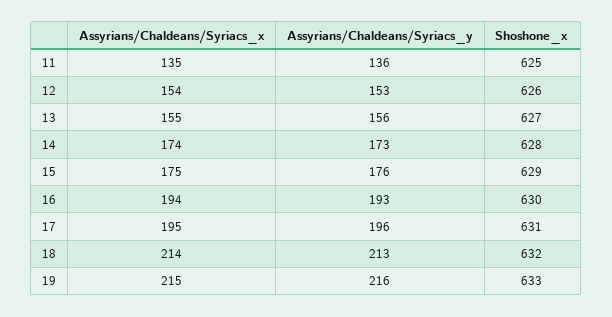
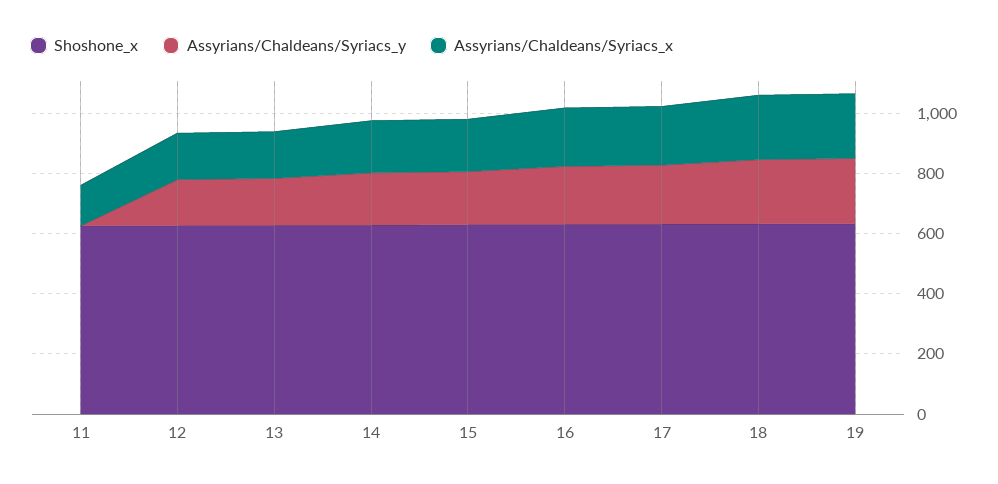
  {
    "Assyrians/Chaldeans/Syriacs_x": {
      "11": 135,
      "12": 154,
      "13": 155,
      "14": 174,
      "15": 175,
      "16": 194,
      "17": 195,
      "18": 214,
      "19": 215
    },
    "Assyrians/Chaldeans/Syriacs_y": {
-     "11": 136,
+     "11": 0,
      "12": 153,
      "13": 156,
      "14": 173,
      "15": 176,
      "16": 193,
      "17": 196,
      "18": 213,
      "19": 216
    },
    "Shoshone_x": {
      "11": 625,
      "12": 626,
      "13": 627,
      "14": 628,
      "15": 629,
      "16": 630,
      "17": 631,
      "18": 632,
      "19": 633
    }
  }

